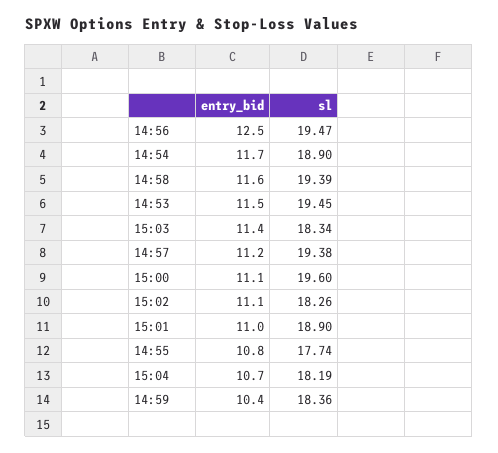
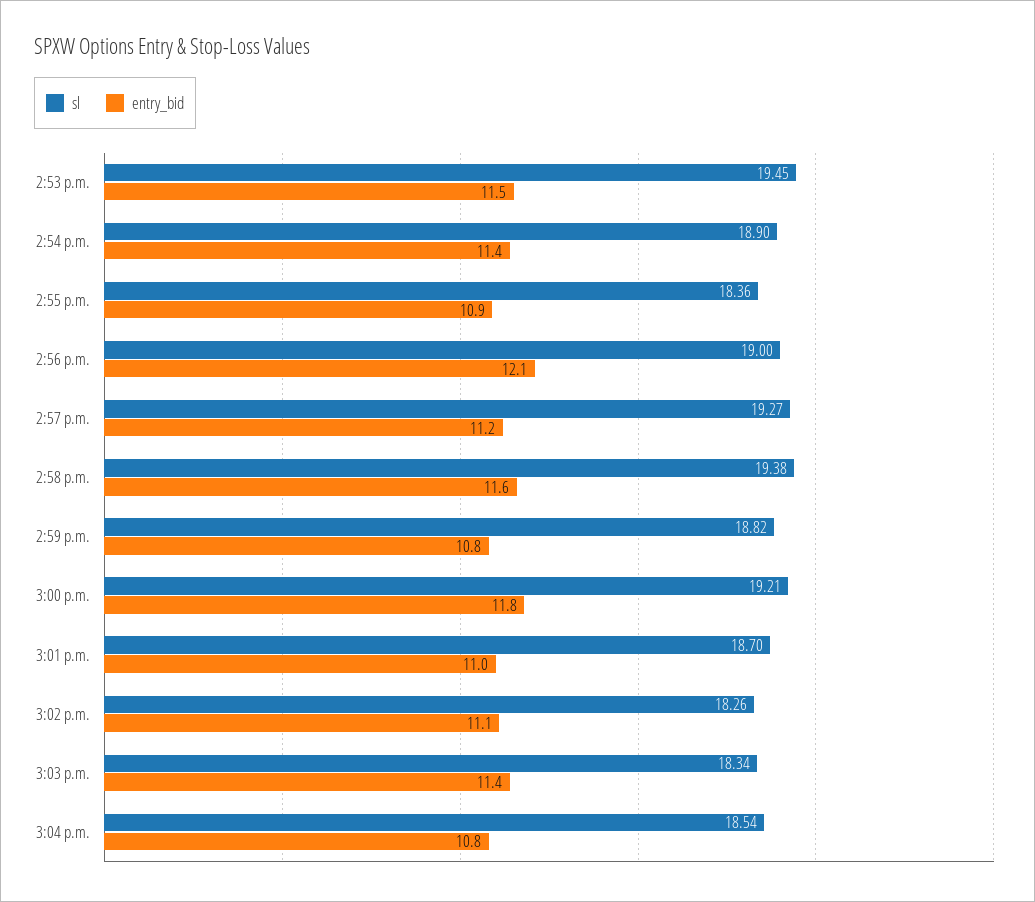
  {
    "entry_bid": {
-     "14:56": 12.5,
+     "14:56": 12.1,
-     "14:54": 11.7,
+     "14:54": 11.4,
      "14:58": 11.6,
      "14:53": 11.5,
      "15:03": 11.4,
      "14:57": 11.2,
-     "15:00": 11.1,
+     "15:00": 11.8,
      "15:02": 11.1,
      "15:01": 11,
-     "14:55": 10.8,
+     "14:55": 10.9,
-     "15:04": 10.7,
+     "15:04": 10.8,
-     "14:59": 10.4
+     "14:59": 10.8
    },
    "sl": {
-     "14:56": 19.47,
+     "14:56": 19,
      "14:54": 18.9,
-     "14:58": 19.39,
+     "14:58": 19.38,
      "14:53": 19.45,
      "15:03": 18.34,
-     "14:57": 19.38,
+     "14:57": 19.27,
-     "15:00": 19.6,
+     "15:00": 19.21,
      "15:02": 18.26,
-     "15:01": 18.9,
+     "15:01": 18.7,
-     "14:55": 17.74,
+     "14:55": 18.36,
-     "15:04": 18.19,
+     "15:04": 18.54,
-     "14:59": 18.36
+     "14:59": 18.82
    }
  }

